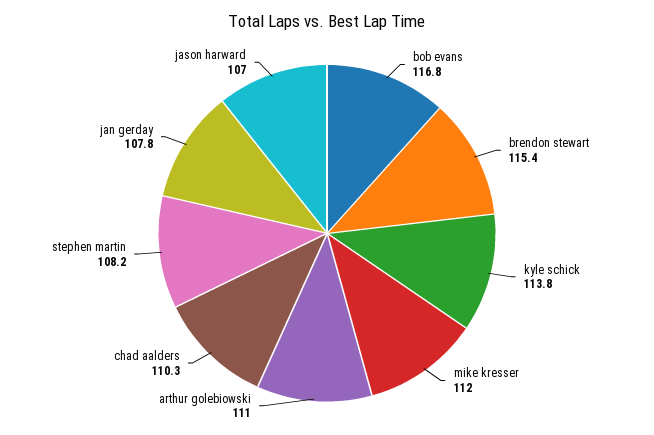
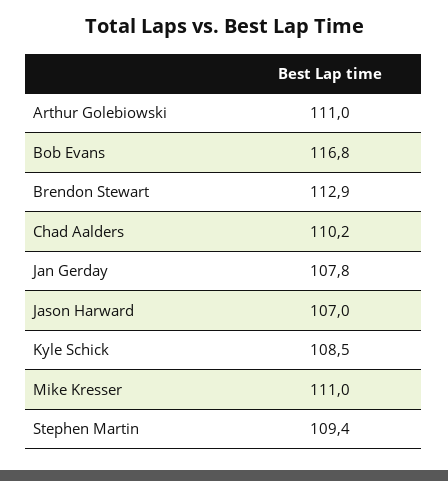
  {
    "bob evans": 116.8,
-   "brendon stewart": 115.4,
+   "brendon stewart": 112.9,
-   "kyle schick": 113.8,
+   "kyle schick": 108.5,
-   "mike kresser": 112,
+   "mike kresser": 111,
    "arthur golebiowski": 111,
-   "chad aalders": 110.3,
+   "chad aalders": 110.2,
-   "stephen martin": 108.2,
+   "stephen martin": 109.4,
    "jan gerday": 107.8,
    "jason harward": 107
  }

